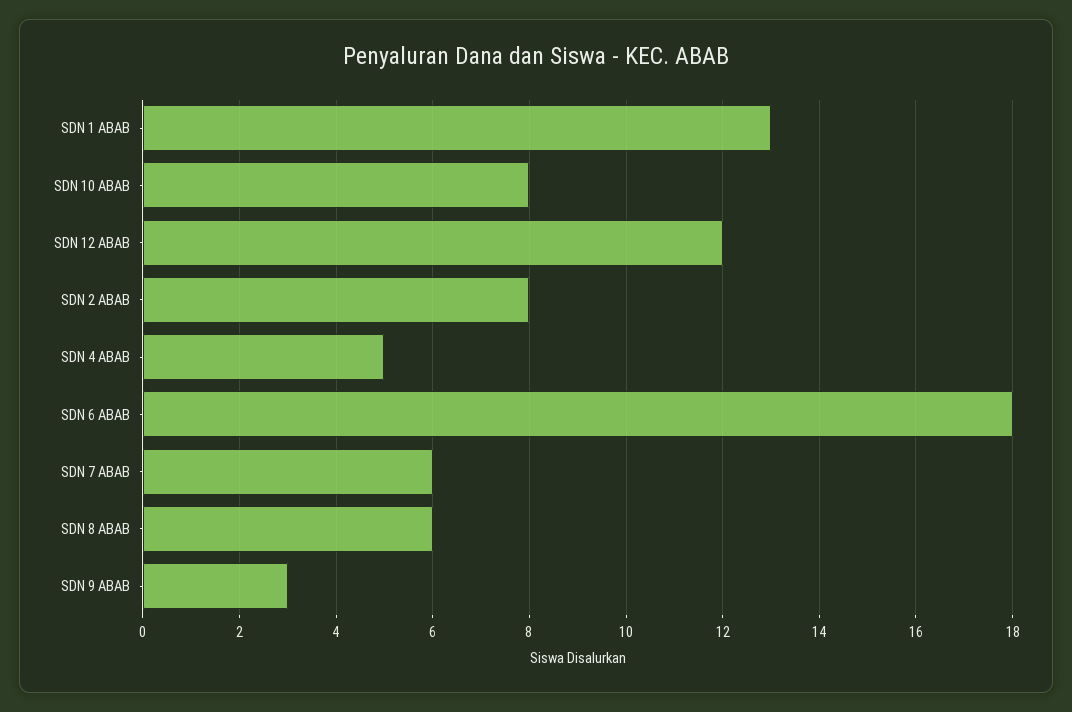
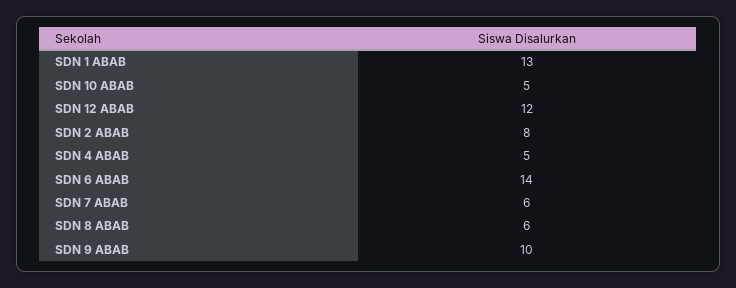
  {
    "SDN 1 ABAB": 13,
-   "SDN 10 ABAB": 8,
+   "SDN 10 ABAB": 5,
    "SDN 12 ABAB": 12,
    "SDN 2 ABAB": 8,
    "SDN 4 ABAB": 5,
-   "SDN 6 ABAB": 18,
+   "SDN 6 ABAB": 14,
    "SDN 7 ABAB": 6,
    "SDN 8 ABAB": 6,
-   "SDN 9 ABAB": 3
+   "SDN 9 ABAB": 10
  }

